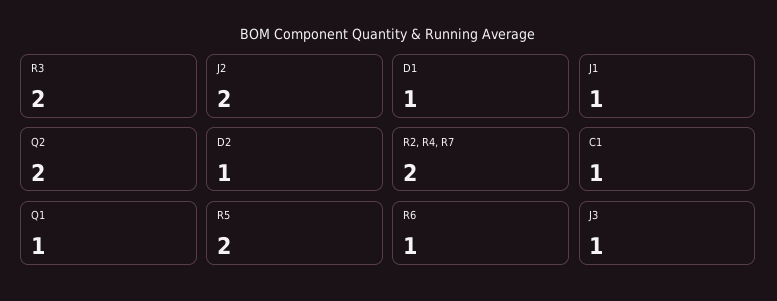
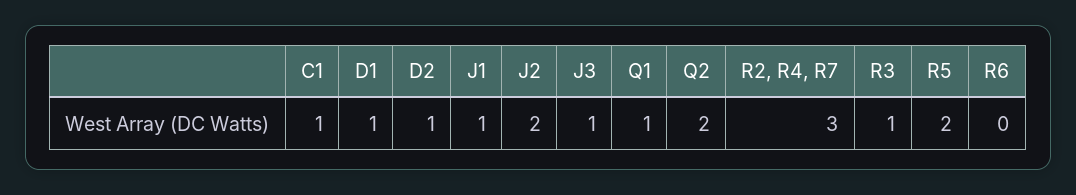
  {
-   "R3": 2,
+   "R3": 1,
    "J2": 2,
    "D1": 1,
    "J1": 1,
    "Q2": 2,
    "D2": 1,
-   "R2, R4, R7": 2,
+   "R2, R4, R7": 3,
    "C1": 1,
    "Q1": 1,
    "R5": 2,
-   "R6": 1,
+   "R6": 0,
    "J3": 1
  }

